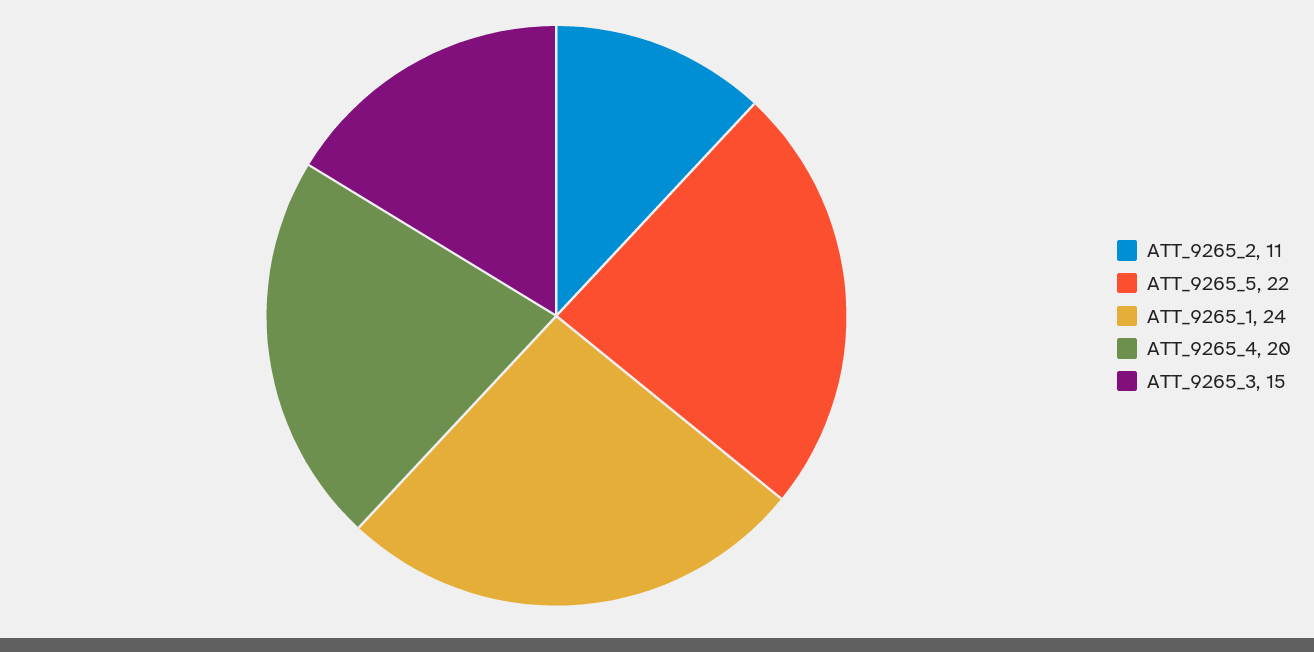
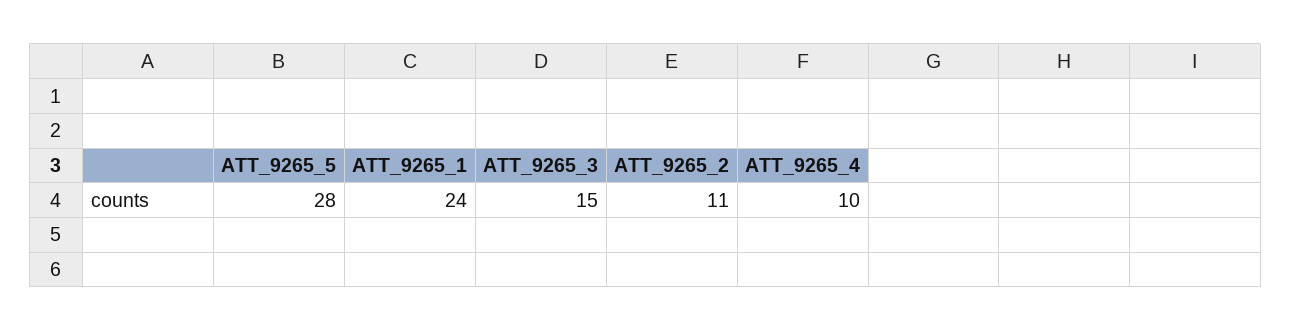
  {
    "ATT_9265_2": 11,
-   "ATT_9265_5": 22,
+   "ATT_9265_5": 28,
    "ATT_9265_1": 24,
-   "ATT_9265_4": 20,
+   "ATT_9265_4": 10,
    "ATT_9265_3": 15
  }

